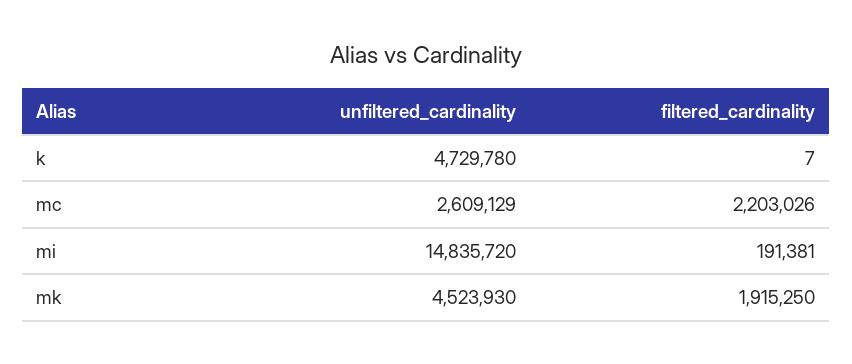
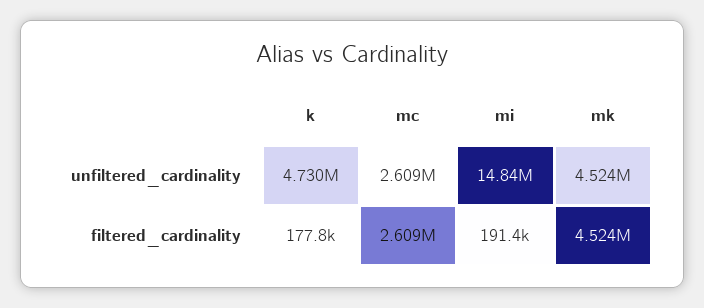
  {
    "unfiltered_cardinality": {
      "k": 4729780,
      "mc": 2609129,
      "mi": 14835720,
      "mk": 4523930
    },
    "filtered_cardinality": {
-     "k": 7,
+     "k": 177800,
-     "mc": 2203026,
+     "mc": 2609000,
      "mi": 191381,
-     "mk": 1915250
+     "mk": 4524000
    }
  }

